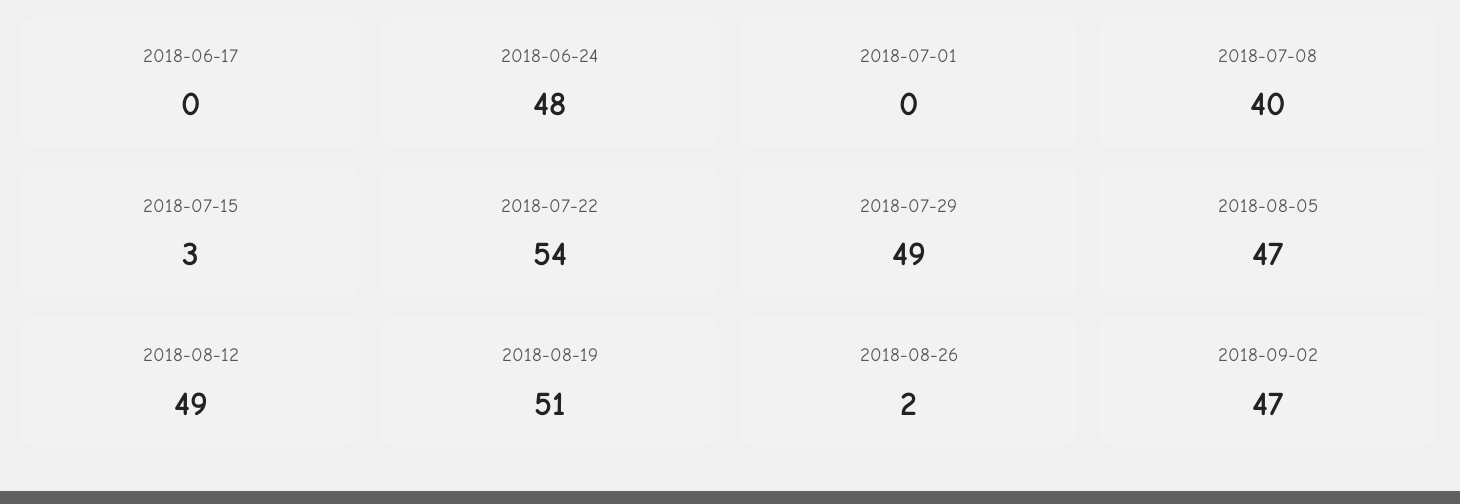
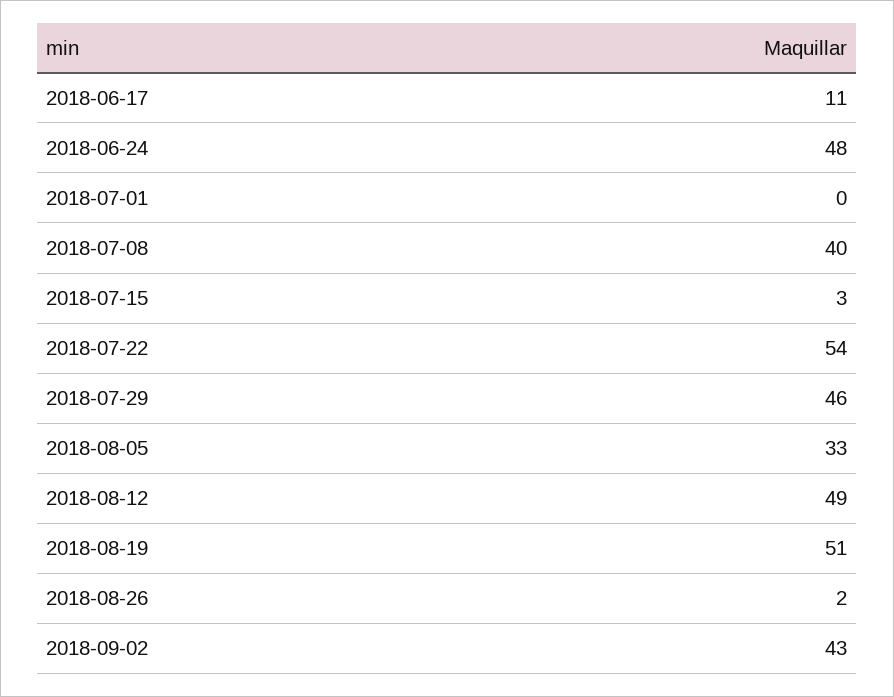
  {
-   "2018-06-17": 0,
+   "2018-06-17": 11,
    "2018-06-24": 48,
    "2018-07-01": 0,
    "2018-07-08": 40,
    "2018-07-15": 3,
    "2018-07-22": 54,
-   "2018-07-29": 49,
+   "2018-07-29": 46,
-   "2018-08-05": 47,
+   "2018-08-05": 33,
    "2018-08-12": 49,
    "2018-08-19": 51,
    "2018-08-26": 2,
-   "2018-09-02": 47
+   "2018-09-02": 43
  }

